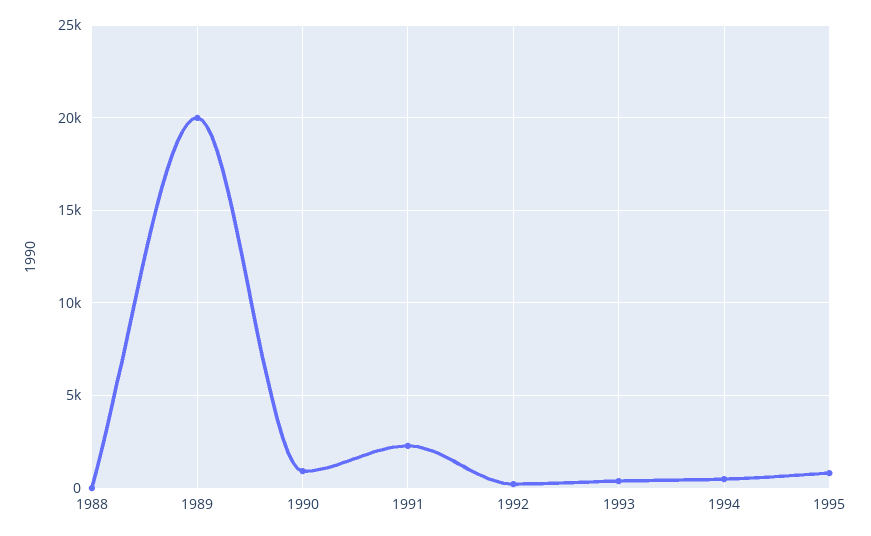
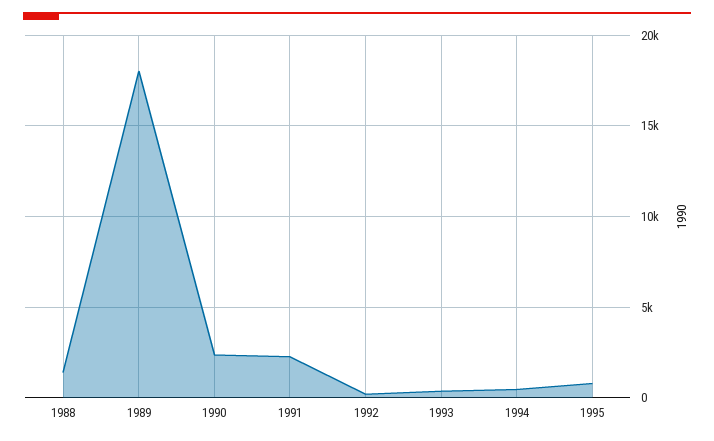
  {
-   "1988": 0,
+   "1988": 1500,
-   "1989": 20000,
+   "1989": 18000,
-   "1990": 1000,
+   "1990": 2500,
    "1991": 2500,
    "1992": 0,
    "1993": 500,
    "1994": 500,
    "1995": 1000
  }

